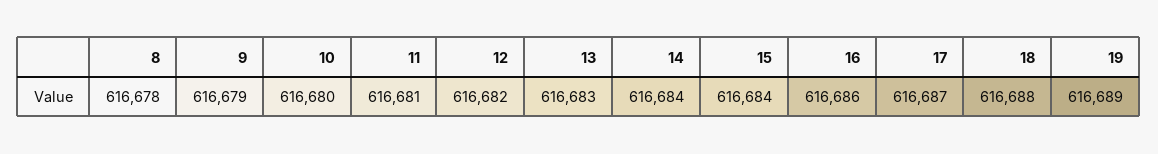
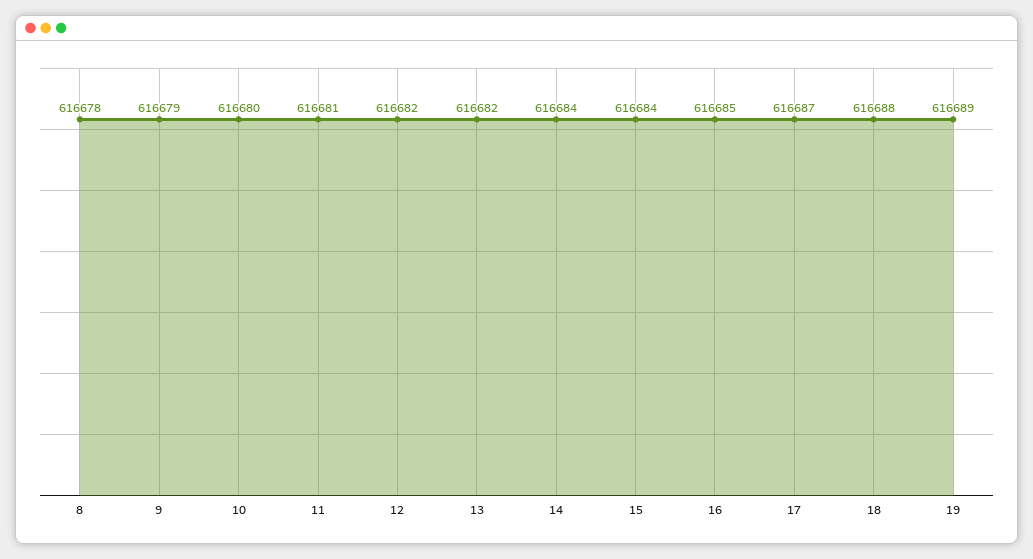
  {
    "8": 616678,
    "9": 616679,
    "10": 616680,
    "11": 616681,
    "12": 616682,
-   "13": 616683,
+   "13": 616682,
    "14": 616684,
    "15": 616684,
-   "16": 616686,
+   "16": 616685,
    "17": 616687,
    "18": 616688,
    "19": 616689
  }

